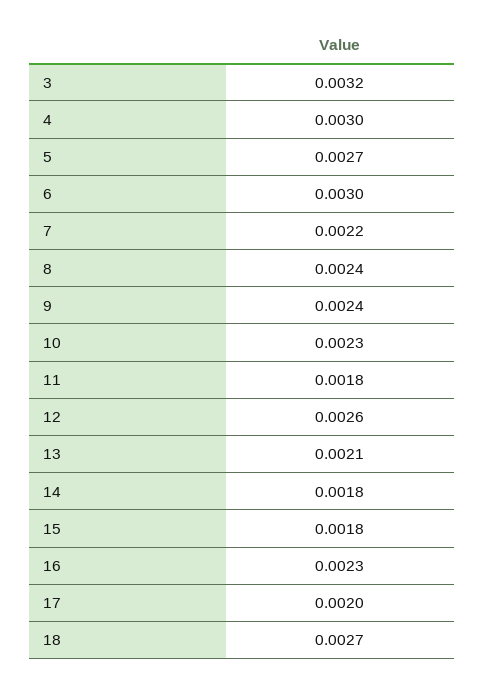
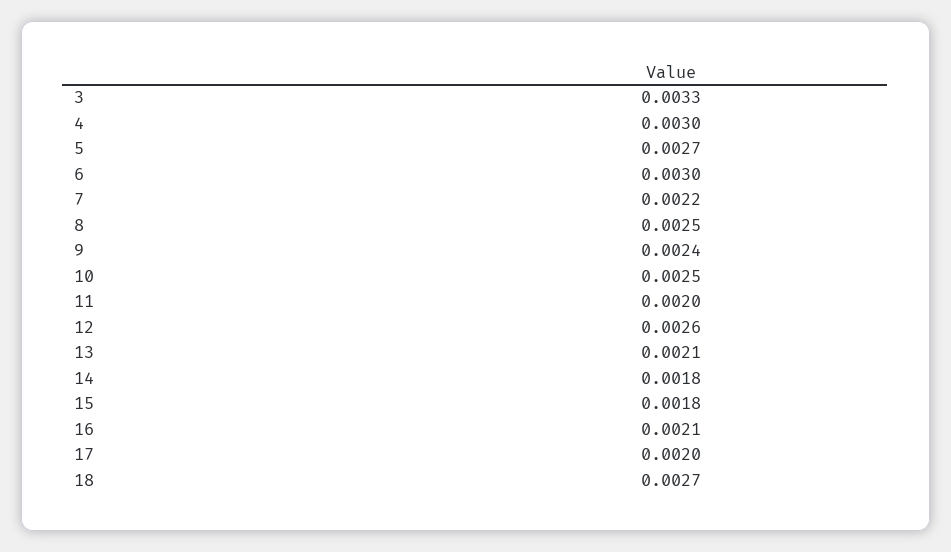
  {
-   "3": 0.0032,
+   "3": 0.0033,
    "4": 0.003,
    "5": 0.0027,
    "6": 0.003,
    "7": 0.0022,
-   "8": 0.0024,
+   "8": 0.0025,
    "9": 0.0024,
-   "10": 0.0023,
+   "10": 0.0025,
-   "11": 0.0018,
+   "11": 0.002,
    "12": 0.0026,
    "13": 0.0021,
    "14": 0.0018,
    "15": 0.0018,
-   "16": 0.0023,
+   "16": 0.0021,
    "17": 0.002,
    "18": 0.0027
  }

